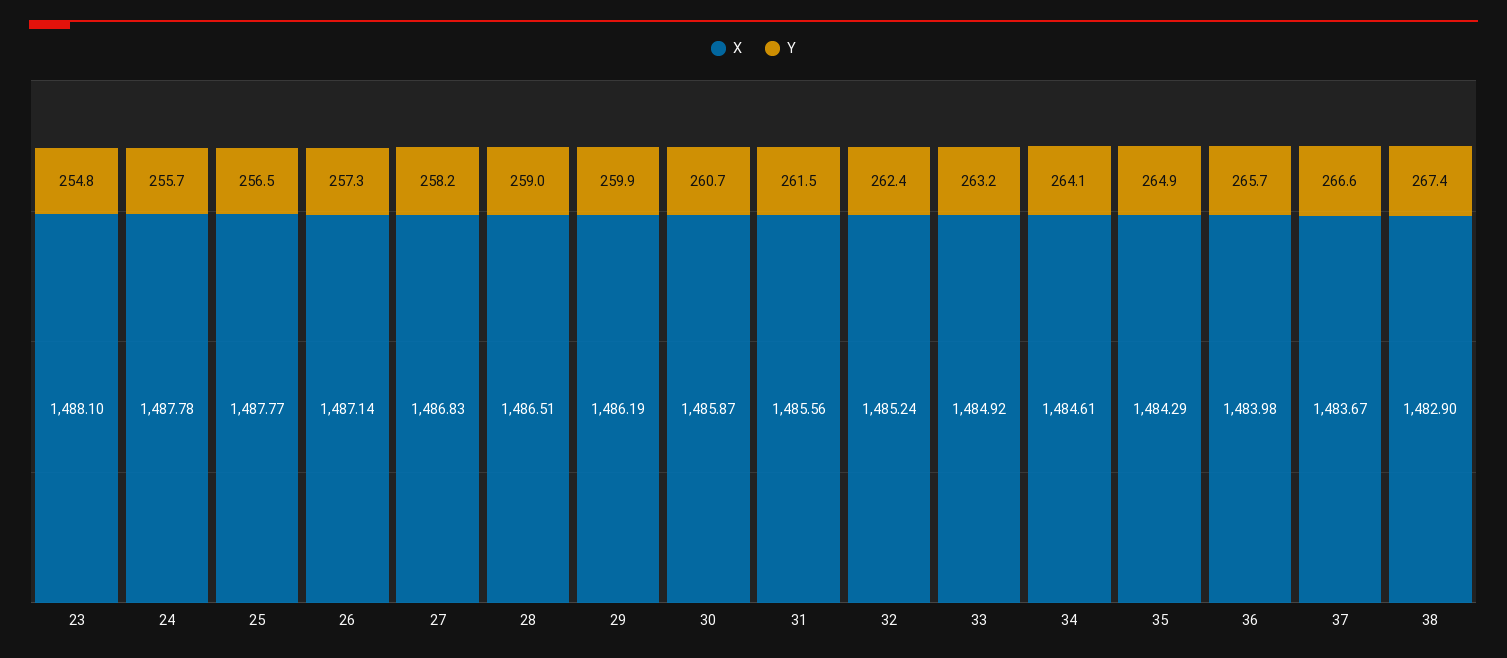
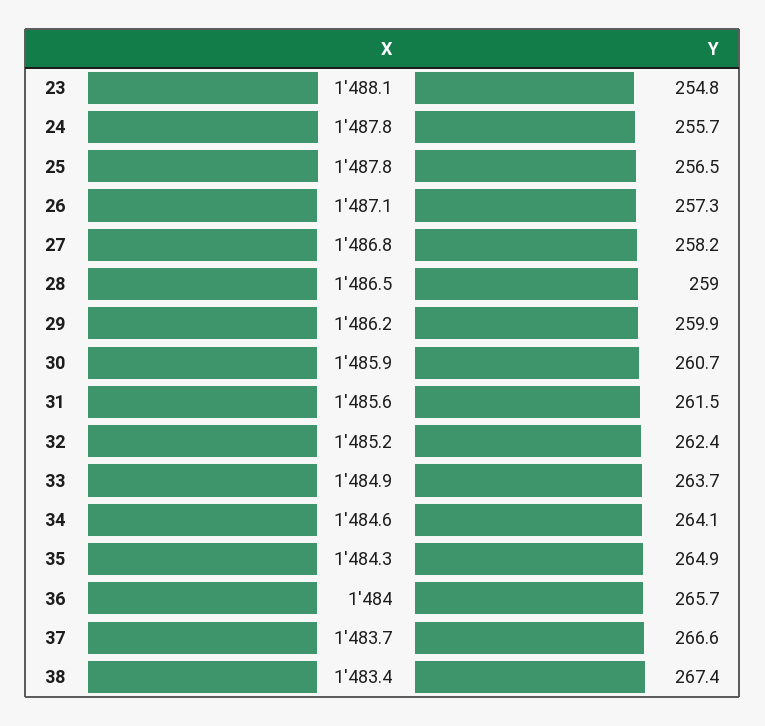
  {
    "X": {
      "23": 1488.1,
      "24": 1487.78,
      "25": 1487.77,
      "26": 1487.14,
      "27": 1486.83,
      "28": 1486.51,
      "29": 1486.19,
      "30": 1485.87,
      "31": 1485.56,
      "32": 1485.24,
      "33": 1484.92,
      "34": 1484.61,
      "35": 1484.29,
      "36": 1483.98,
      "37": 1483.67,
-     "38": 1482.9
+     "38": 1483.4
    },
    "Y": {
      "23": 254.8,
      "24": 255.7,
      "25": 256.5,
      "26": 257.3,
      "27": 258.2,
      "28": 259,
      "29": 259.9,
      "30": 260.7,
      "31": 261.5,
      "32": 262.4,
-     "33": 263.2,
+     "33": 263.7,
      "34": 264.1,
      "35": 264.9,
      "36": 265.7,
      "37": 266.6,
      "38": 267.4
    }
  }

